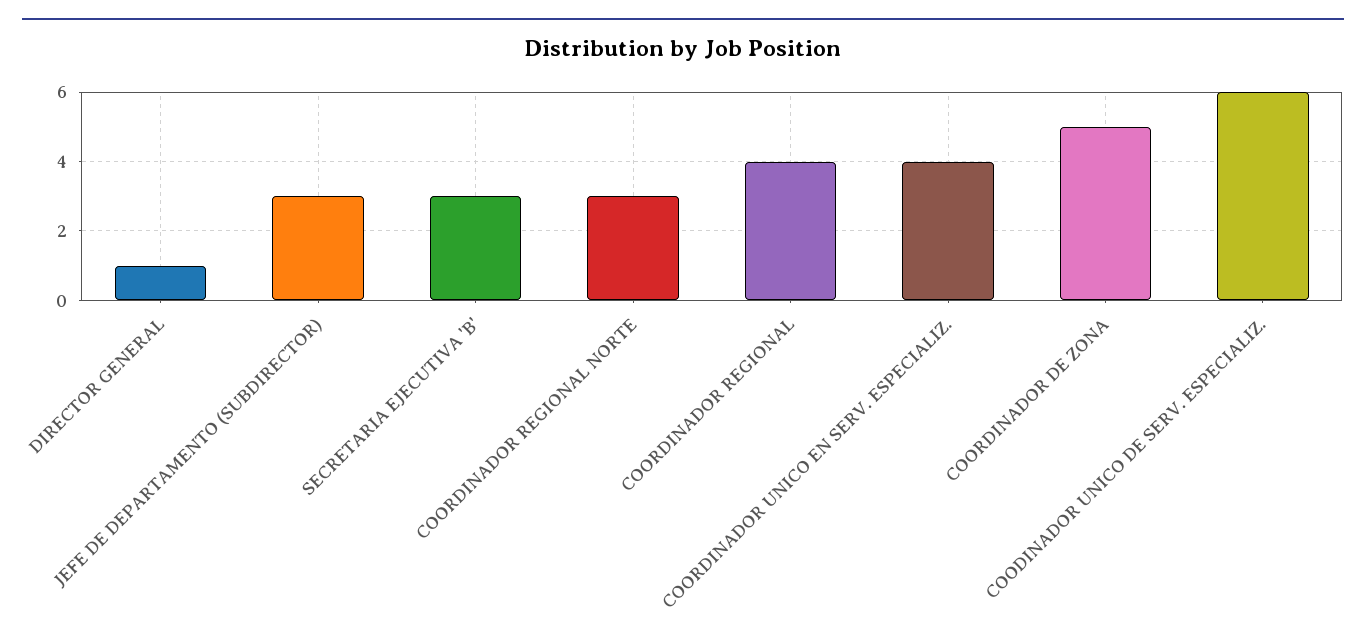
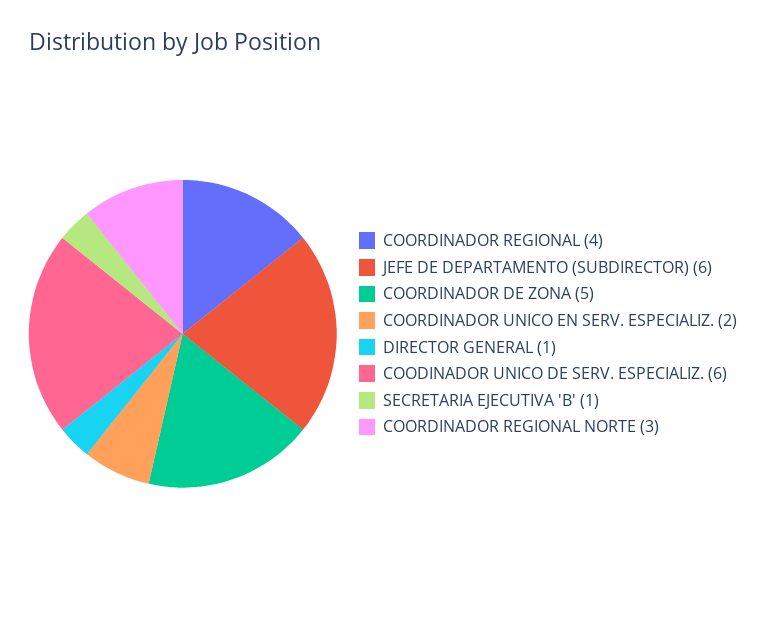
  {
    "DIRECTOR GENERAL": 1,
-   "JEFE DE DEPARTAMENTO (SUBDIRECTOR)": 3,
+   "JEFE DE DEPARTAMENTO (SUBDIRECTOR)": 6,
-   "SECRETARIA EJECUTIVA 'B'": 3,
+   "SECRETARIA EJECUTIVA 'B'": 1,
    "COORDINADOR REGIONAL NORTE": 3,
    "COORDINADOR REGIONAL": 4,
-   "COORDINADOR UNICO EN SERV. ESPECIALIZ.": 4,
+   "COORDINADOR UNICO EN SERV. ESPECIALIZ.": 2,
    "COORDINADOR DE ZONA": 5,
    "COODINADOR UNICO DE SERV. ESPECIALIZ.": 6
  }

